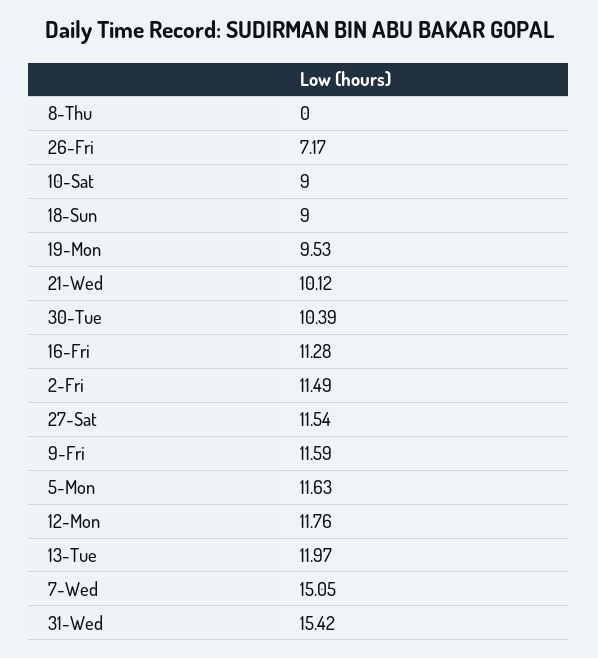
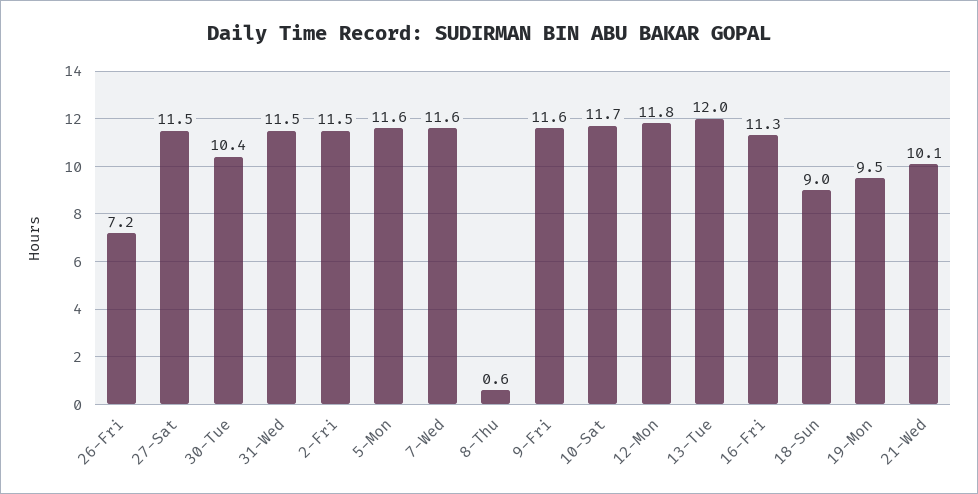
  {
-   "8-Thu": 0,
+   "8-Thu": 0.6,
    "26-Fri": 7.17,
-   "10-Sat": 9,
+   "10-Sat": 11.7,
    "18-Sun": 9,
    "19-Mon": 9.53,
    "21-Wed": 10.12,
    "30-Tue": 10.39,
    "16-Fri": 11.28,
    "2-Fri": 11.49,
    "27-Sat": 11.54,
    "9-Fri": 11.59,
    "5-Mon": 11.63,
    "12-Mon": 11.76,
    "13-Tue": 11.97,
-   "7-Wed": 15.05,
+   "7-Wed": 11.6,
-   "31-Wed": 15.42
+   "31-Wed": 11.5
  }

